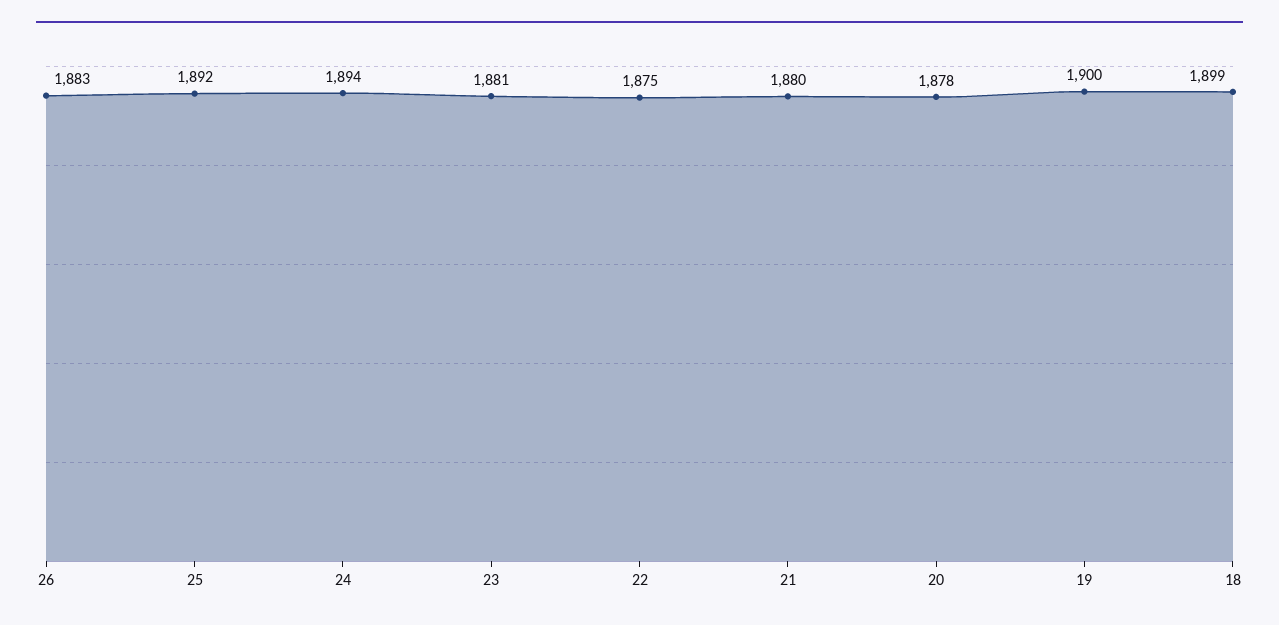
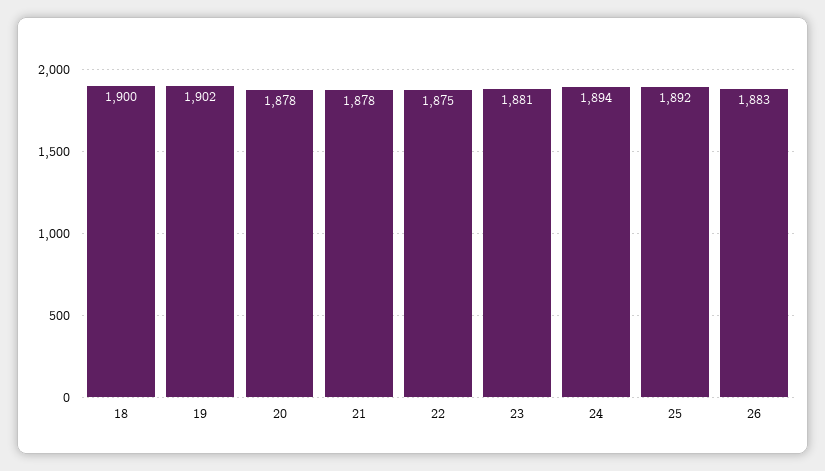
  {
    "26": 1883,
    "25": 1892,
    "24": 1894,
    "23": 1881,
    "22": 1875,
-   "21": 1880,
+   "21": 1878,
    "20": 1878,
-   "19": 1900,
+   "19": 1902,
-   "18": 1899
+   "18": 1900
  }

